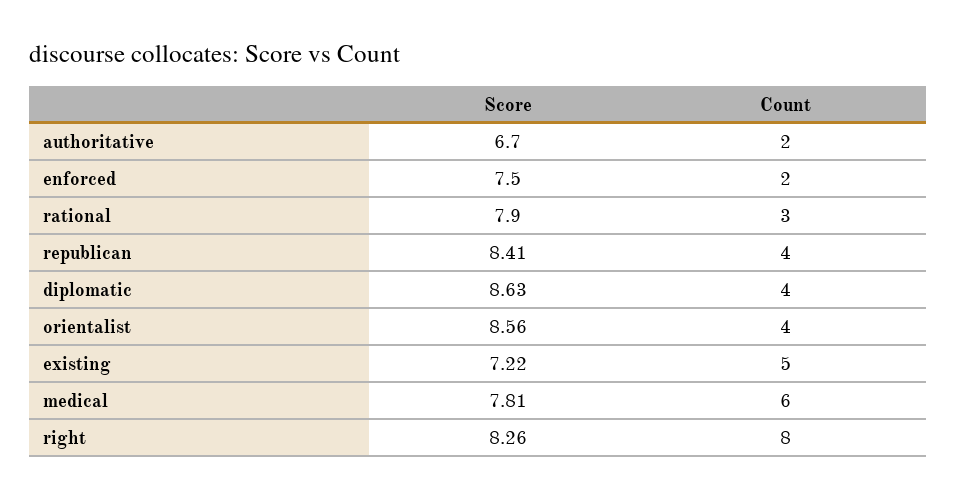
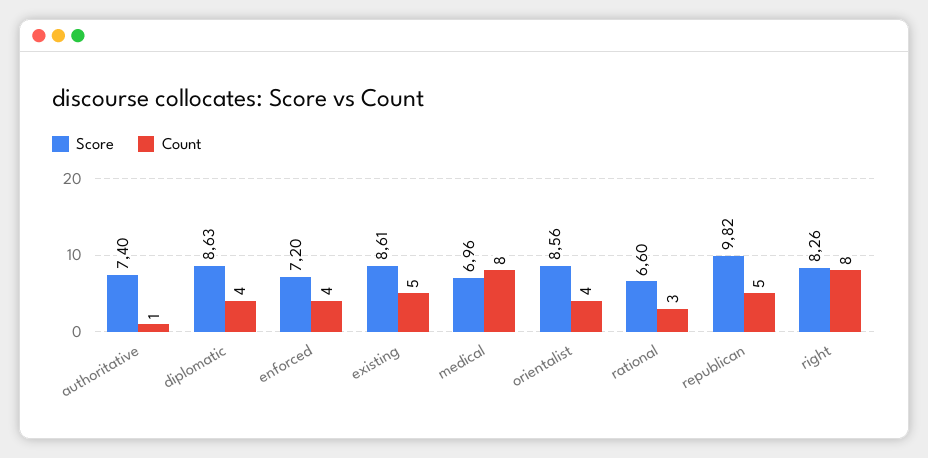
  {
    "Score": {
-     "authoritative": 6.7,
+     "authoritative": 7.4,
-     "enforced": 7.5,
+     "enforced": 7.2,
-     "rational": 7.9,
+     "rational": 6.6,
-     "republican": 8.41,
+     "republican": 9.82,
      "diplomatic": 8.63,
      "orientalist": 8.56,
-     "existing": 7.22,
+     "existing": 8.61,
-     "medical": 7.81,
+     "medical": 6.96,
      "right": 8.26
    },
    "Count": {
-     "authoritative": 2,
+     "authoritative": 1,
-     "enforced": 2,
+     "enforced": 4,
      "rational": 3,
-     "republican": 4,
+     "republican": 5,
      "diplomatic": 4,
      "orientalist": 4,
      "existing": 5,
-     "medical": 6,
+     "medical": 8,
      "right": 8
    }
  }

